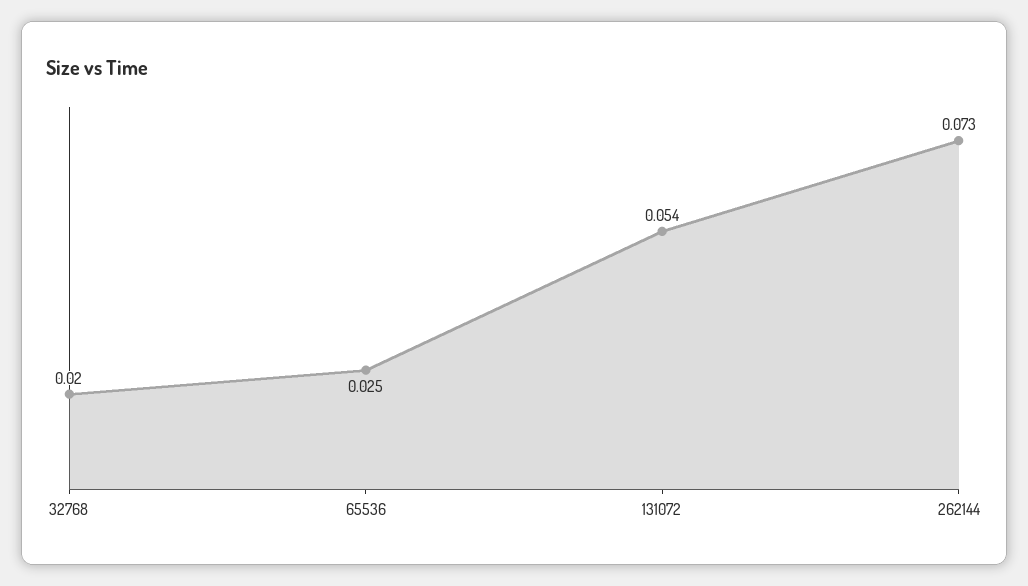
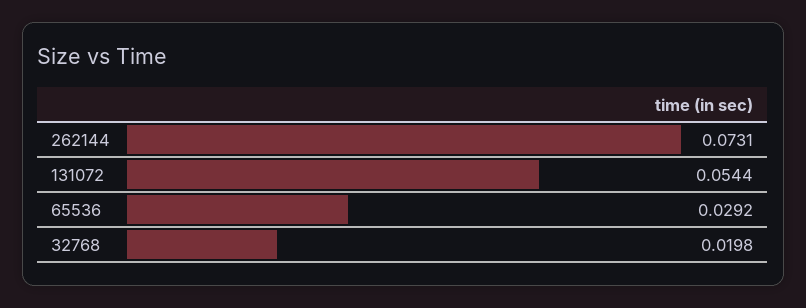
  {
    "32768": 0.0198,
-   "65536": 0.025,
+   "65536": 0.0292,
    "131072": 0.0544,
    "262144": 0.0731
  }

